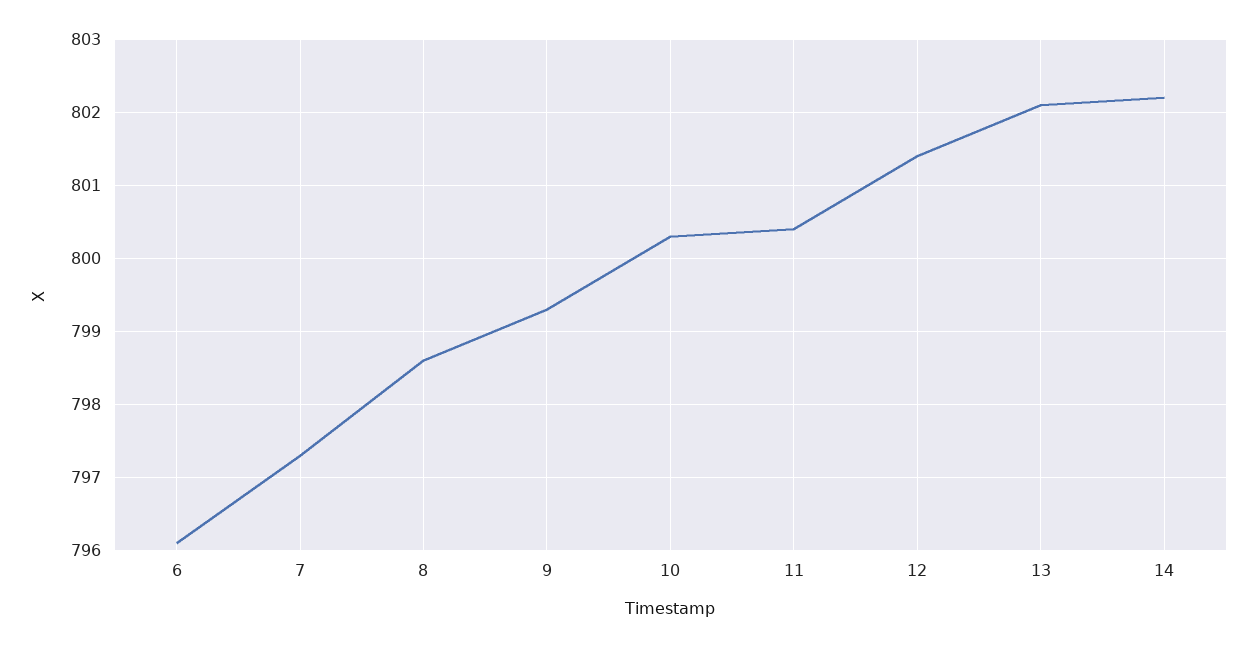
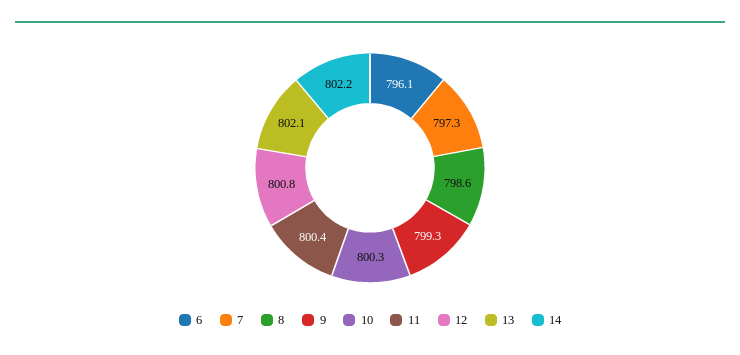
  {
    "6": 796.1,
    "7": 797.3,
    "8": 798.6,
    "9": 799.3,
    "10": 800.3,
    "11": 800.4,
-   "12": 801.4,
+   "12": 800.8,
    "13": 802.1,
    "14": 802.2
  }

